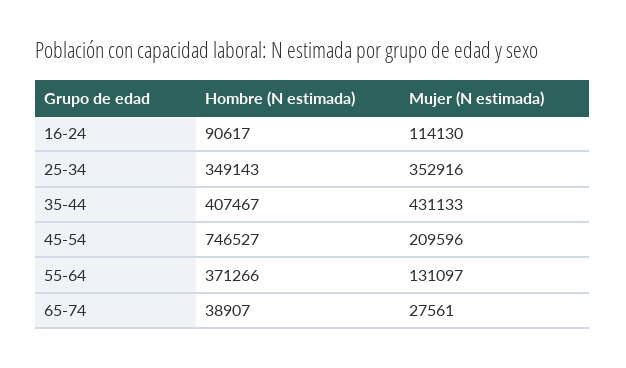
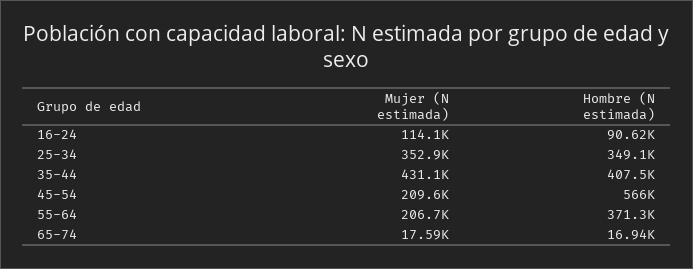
  {
    "Hombre (N estimada)": {
      "16-24": 90617,
      "25-34": 349143,
      "35-44": 407467,
-     "45-54": 746527,
+     "45-54": 566000,
      "55-64": 371266,
-     "65-74": 38907
+     "65-74": 16940
    },
    "Mujer (N estimada)": {
      "16-24": 114130,
      "25-34": 352916,
      "35-44": 431133,
      "45-54": 209596,
-     "55-64": 131097,
+     "55-64": 206700,
-     "65-74": 27561
+     "65-74": 17590
    }
  }

